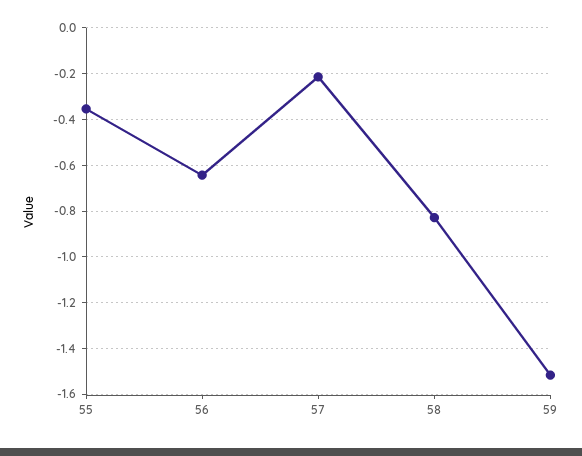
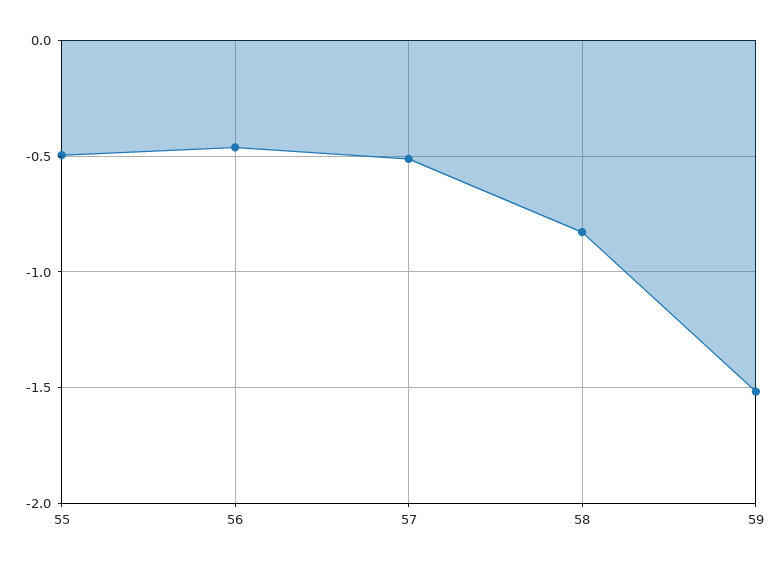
  {
-   "55": -0.35,
+   "55": -0.5,
-   "56": -0.65,
+   "56": -0.45,
-   "57": -0.2,
+   "57": -0.5,
    "58": -0.85,
    "59": -1.5
  }

